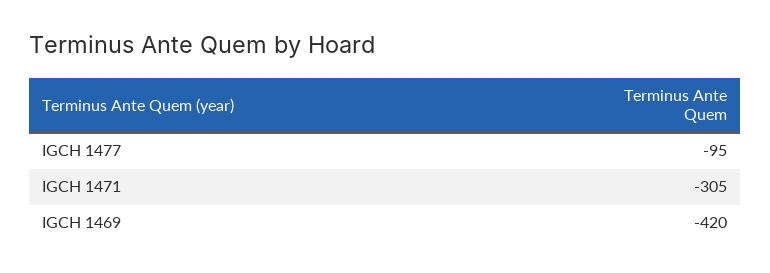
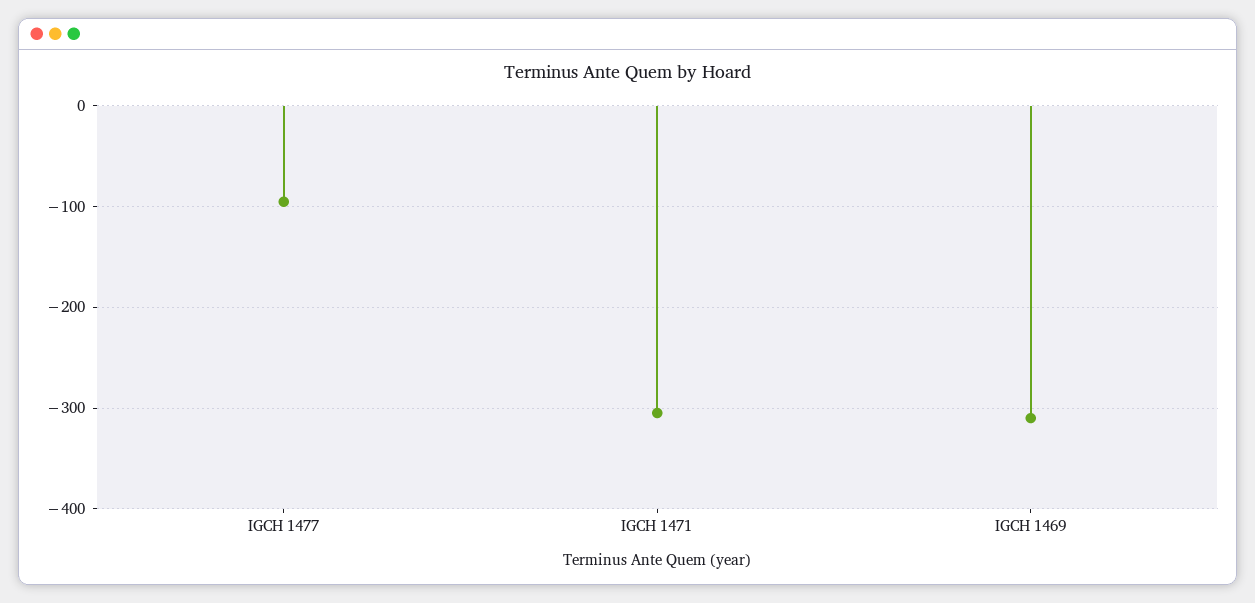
  {
    "IGCH 1477": -95,
    "IGCH 1471": -305,
-   "IGCH 1469": -420
+   "IGCH 1469": -310
  }

